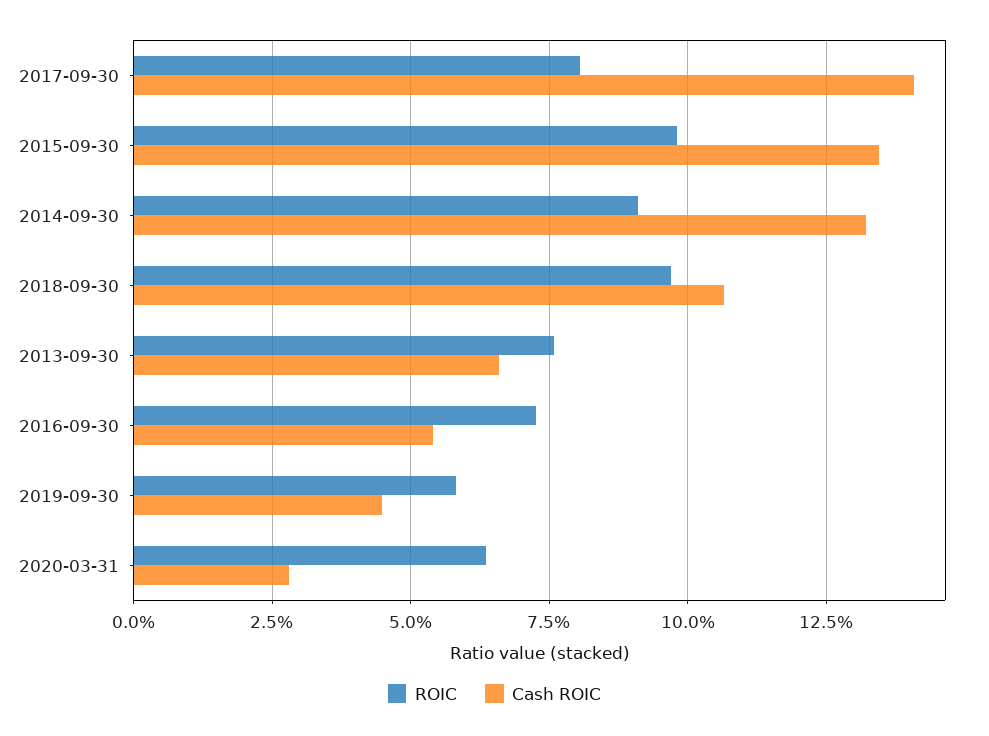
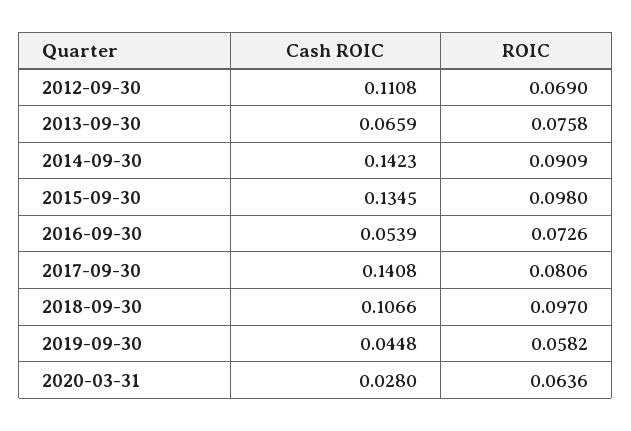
  {
    "ROIC": {
      "2017-09-30": 0.0806,
      "2015-09-30": 0.098,
      "2014-09-30": 0.0909,
      "2018-09-30": 0.097,
      "2013-09-30": 0.0758,
      "2016-09-30": 0.0726,
      "2019-09-30": 0.0582,
-     "2020-03-31": 0.0636
+     "2020-03-31": 0.0636,
+     "2012-09-30": 0.069
    },
    "Cash ROIC": {
      "2017-09-30": 0.1408,
      "2015-09-30": 0.1345,
-     "2014-09-30": 0.1325,
+     "2014-09-30": 0.1423,
      "2018-09-30": 0.1066,
      "2013-09-30": 0.0659,
      "2016-09-30": 0.0539,
      "2019-09-30": 0.0448,
-     "2020-03-31": 0.028
+     "2020-03-31": 0.028,
+     "2012-09-30": 0.1108
    }
  }

